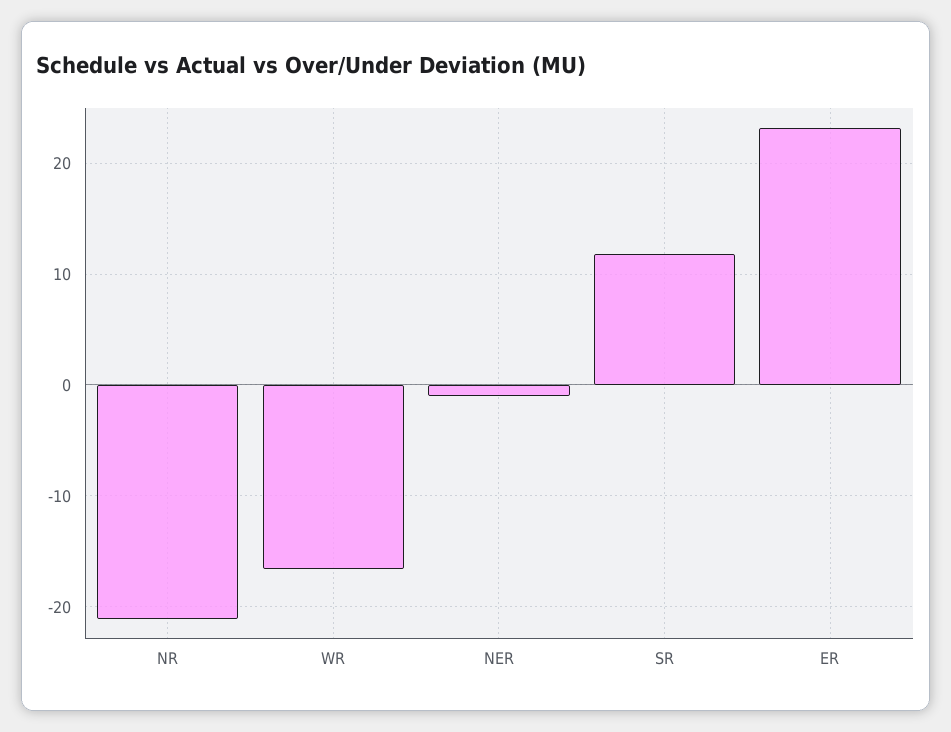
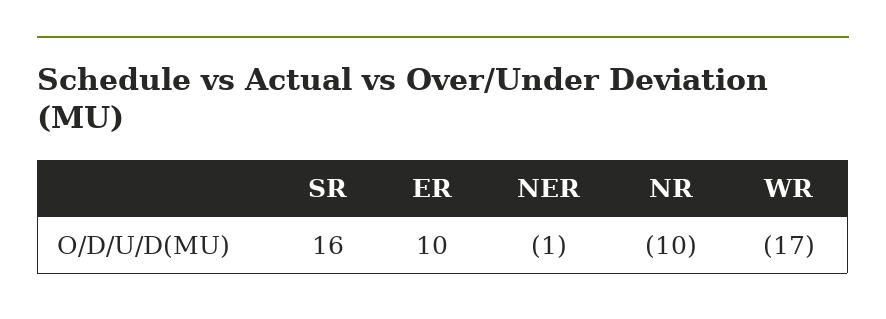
  {
-   "NR": -21,
+   "NR": -10,
    "WR": -17,
    "NER": -1,
-   "SR": 12,
+   "SR": 16,
-   "ER": 23
+   "ER": 10
  }

